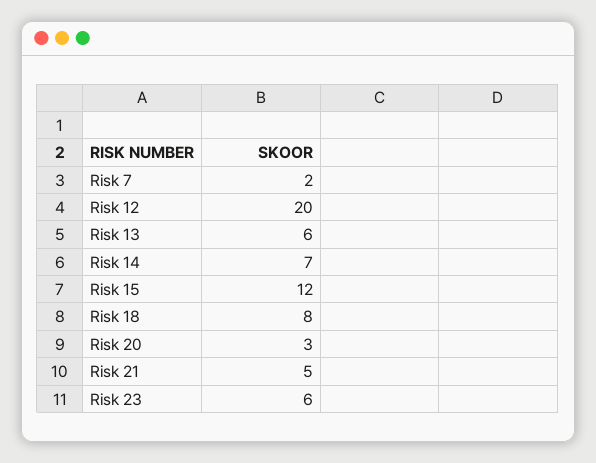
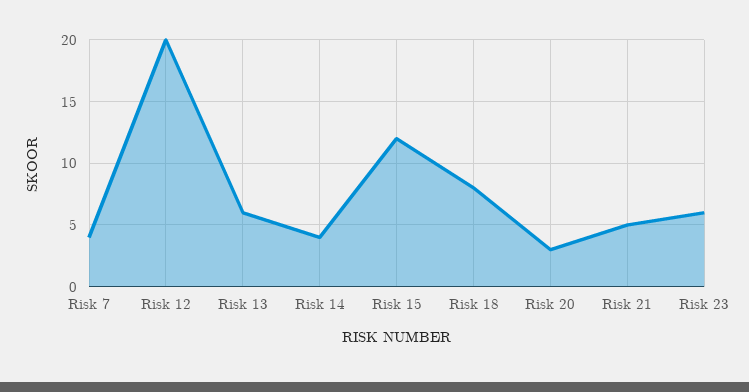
  {
-   "Risk 7": 2,
+   "Risk 7": 4,
    "Risk 12": 20,
    "Risk 13": 6,
-   "Risk 14": 7,
+   "Risk 14": 4,
    "Risk 15": 12,
    "Risk 18": 8,
    "Risk 20": 3,
    "Risk 21": 5,
    "Risk 23": 6
  }

